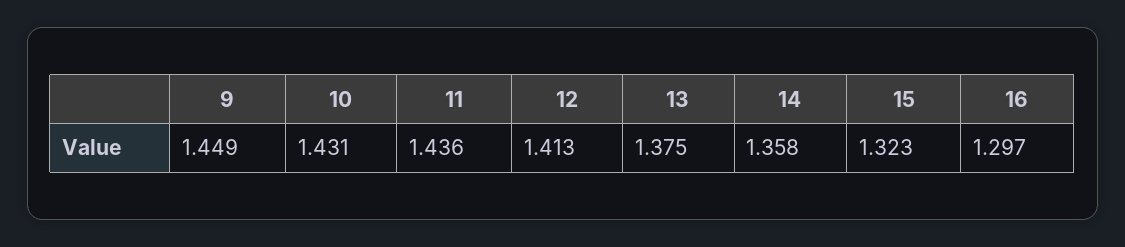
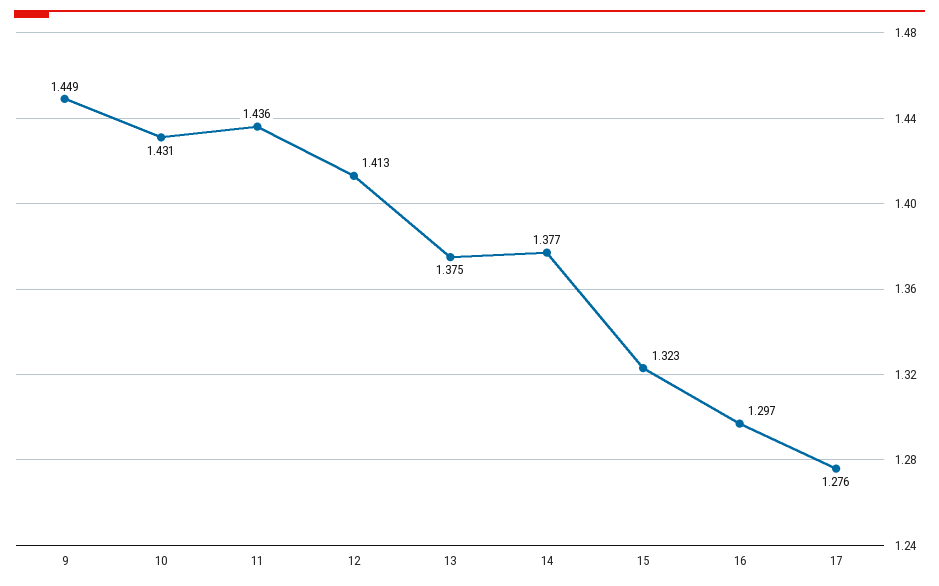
  {
    "9": 1.449,
    "10": 1.431,
    "11": 1.436,
    "12": 1.413,
    "13": 1.375,
-   "14": 1.358,
+   "14": 1.377,
    "15": 1.323,
-   "16": 1.297
+   "16": 1.297,
+   "17": 1.276
  }

